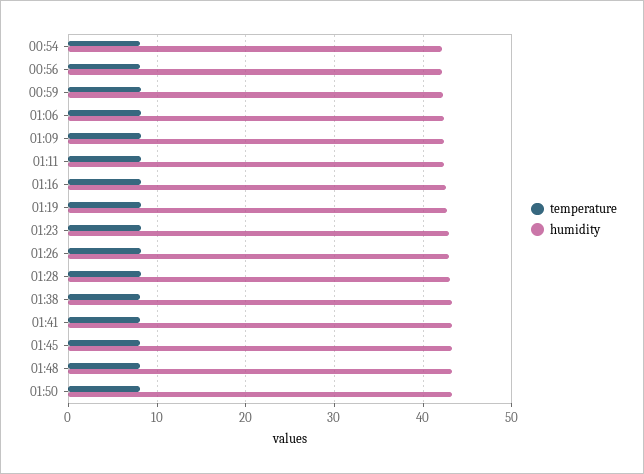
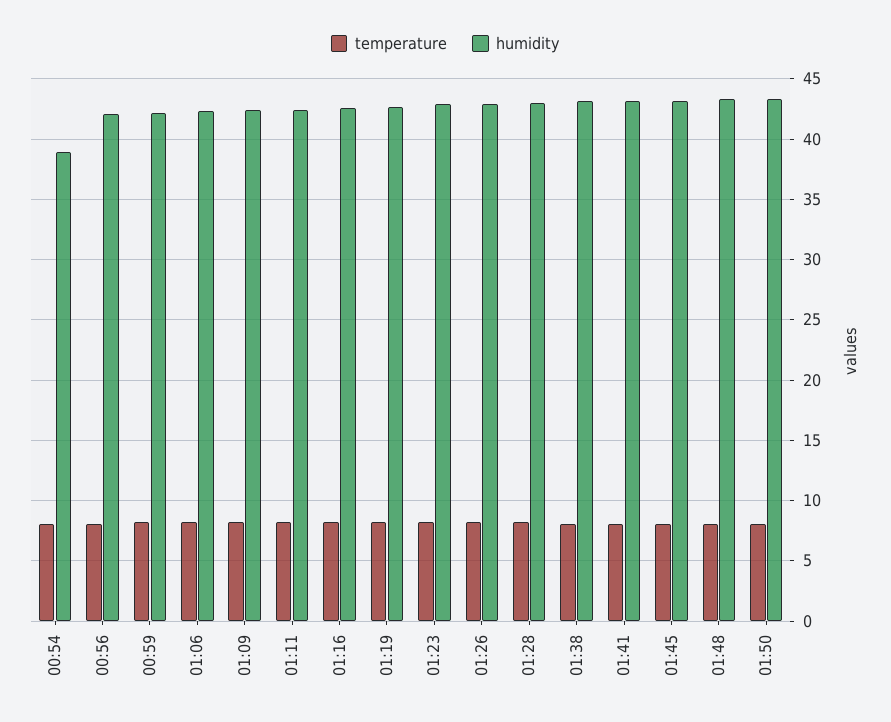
  {
    "temperature": {
      "00:54": 8,
      "00:56": 8,
      "00:59": 8,
      "01:06": 8,
      "01:09": 8,
      "01:11": 8,
      "01:16": 8,
      "01:19": 8,
      "01:23": 8,
      "01:26": 8,
      "01:28": 8,
      "01:38": 8,
      "01:41": 8,
      "01:45": 8,
      "01:48": 8,
      "01:50": 8
    },
    "humidity": {
-     "00:54": 42,
+     "00:54": 39,
      "00:56": 42,
      "00:59": 42,
      "01:06": 42.5,
      "01:09": 42.5,
      "01:11": 42.5,
      "01:16": 42.5,
      "01:19": 42.5,
      "01:23": 43,
      "01:26": 43,
      "01:28": 43,
      "01:38": 43,
      "01:41": 43,
      "01:45": 43,
      "01:48": 43.5,
      "01:50": 43.5
    }
  }

